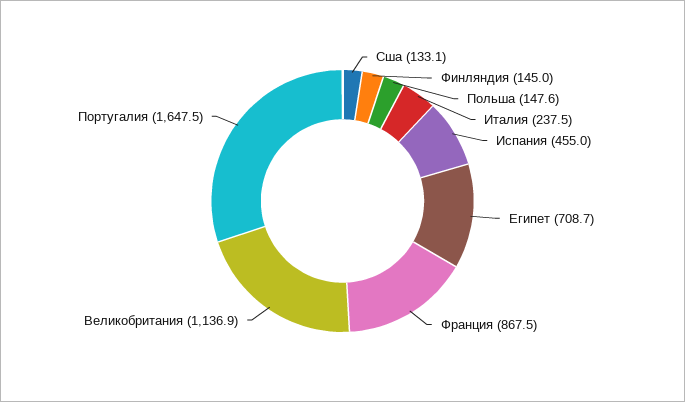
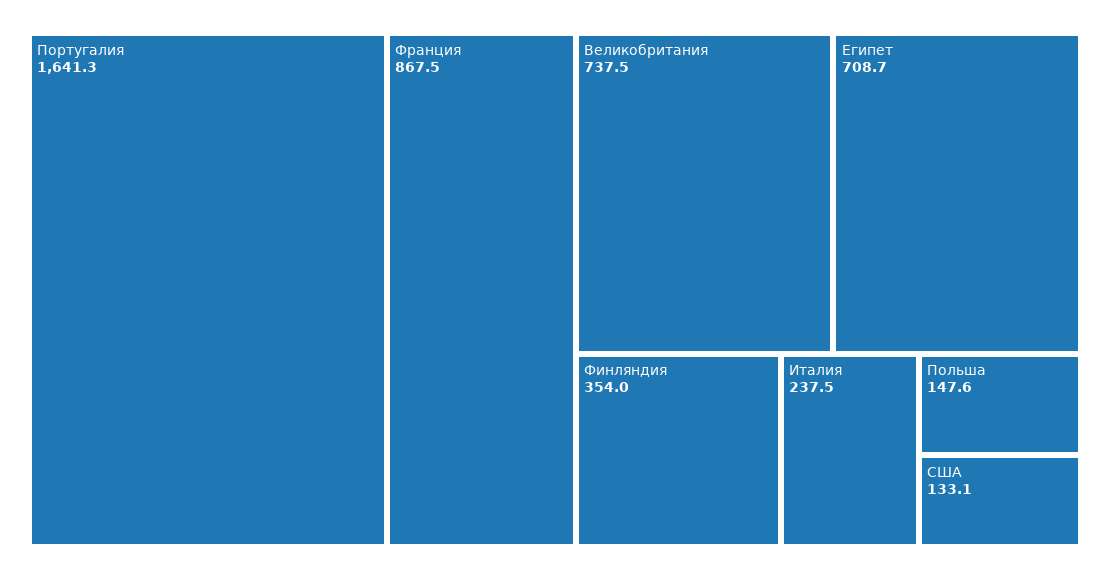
  {
    "Сша": 133.1,
-   "Финляндия": 145,
+   "Финляндия": 354,
    "Польша": 147.6,
    "Италия": 237.5,
-   "Испания": 455,
    "Египет": 708.7,
    "Франция": 867.5,
-   "Великобритания": 1136.9,
+   "Великобритания": 737.5,
-   "Португалия": 1647.5
+   "Португалия": 1641.3
  }

